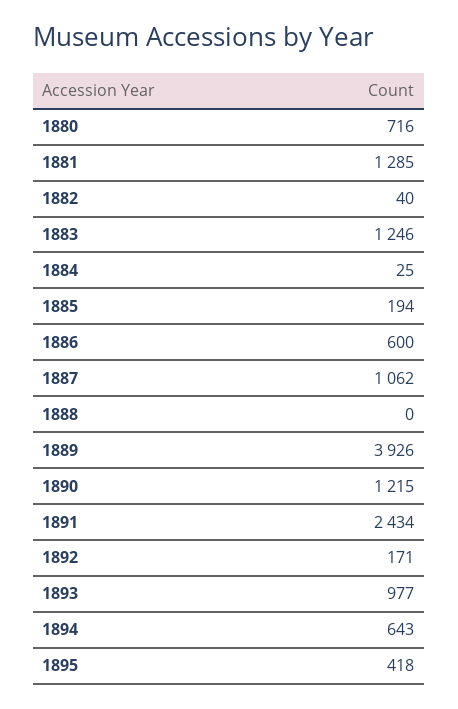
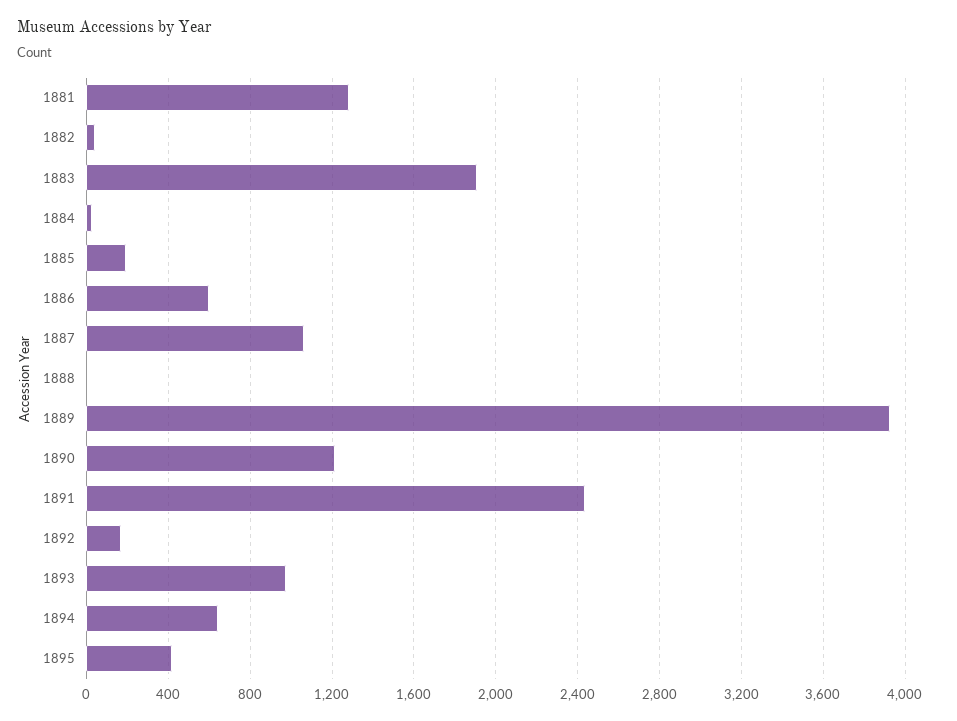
  {
-   "1880": 716,
    "1881": 1285,
    "1882": 40,
-   "1883": 1246,
+   "1883": 1900,
    "1884": 25,
    "1885": 194,
    "1886": 600,
    "1887": 1062,
    "1888": 0,
    "1889": 3926,
    "1890": 1215,
    "1891": 2434,
    "1892": 171,
    "1893": 977,
    "1894": 643,
    "1895": 418
  }

